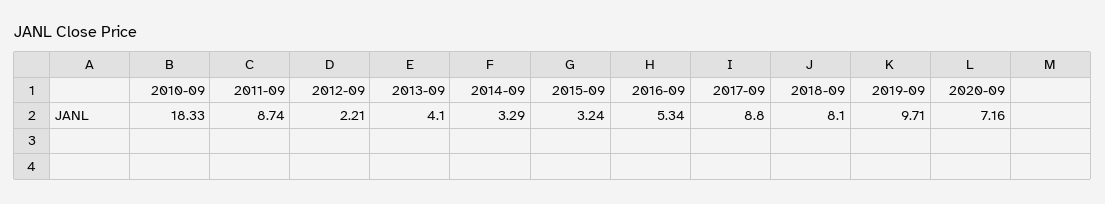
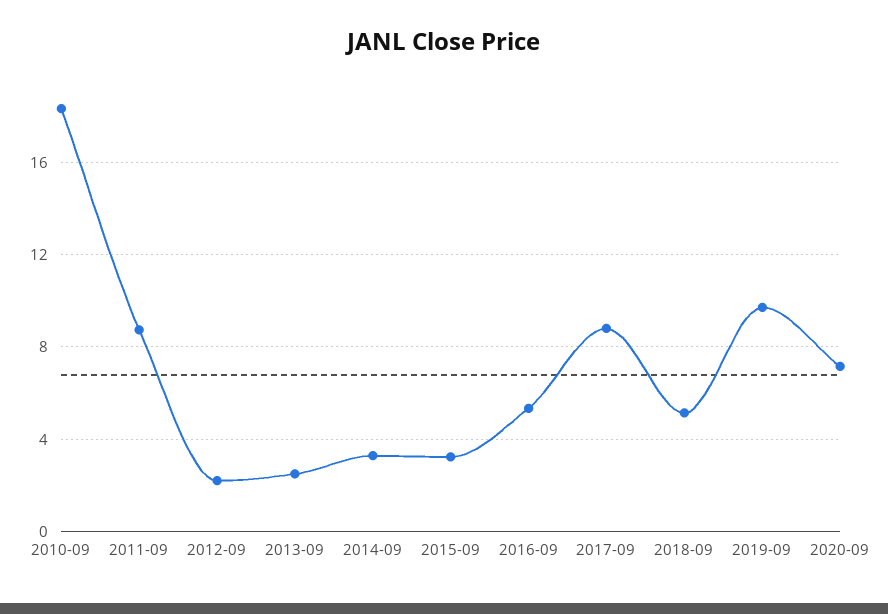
  {
    "2010-09": 18.33,
    "2011-09": 8.74,
    "2012-09": 2.21,
-   "2013-09": 4.1,
+   "2013-09": 2.5,
    "2014-09": 3.29,
    "2015-09": 3.24,
    "2016-09": 5.34,
    "2017-09": 8.8,
-   "2018-09": 8.1,
+   "2018-09": 5,
    "2019-09": 9.71,
    "2020-09": 7.16
  }

